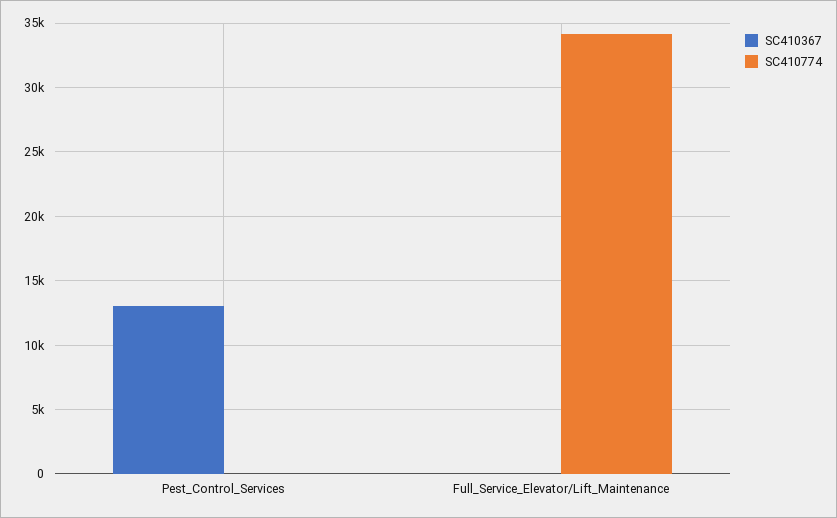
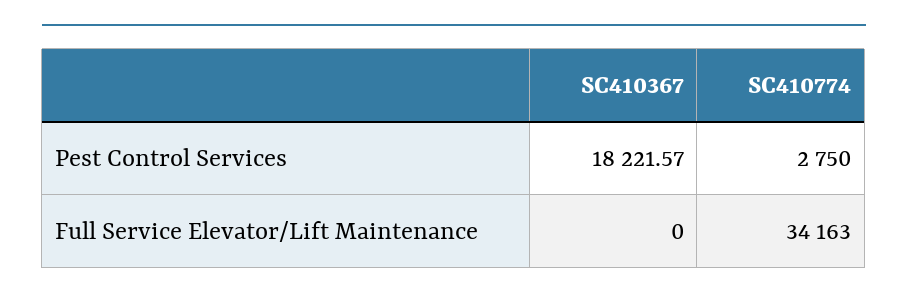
  {
    "SC410367": {
-     "Pest_Control_Services": 13000,
+     "Pest_Control_Services": 18221.57,
      "Full_Service_Elevator/Lift_Maintenance": 0
    },
    "SC410774": {
-     "Pest_Control_Services": 0,
+     "Pest_Control_Services": 2750,
      "Full_Service_Elevator/Lift_Maintenance": 34163
    }
  }

